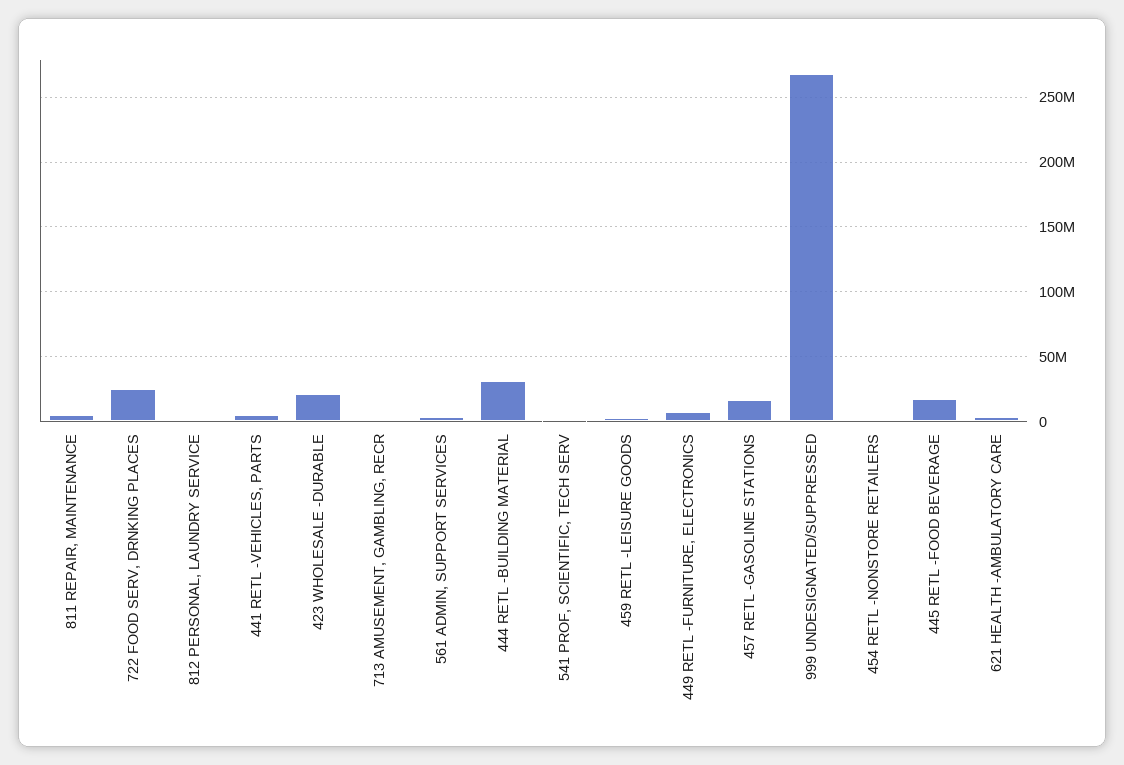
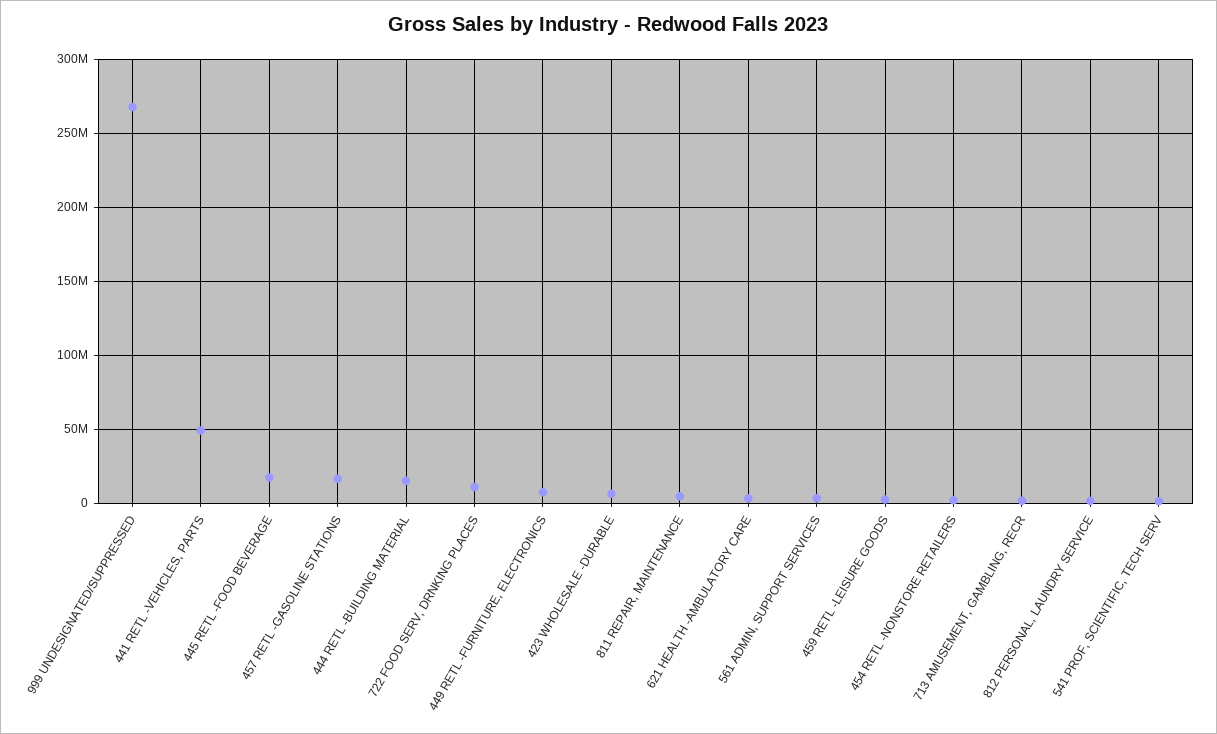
  {
    "811 REPAIR, MAINTENANCE": 5000000,
-   "722 FOOD SERV, DRNKING PLACES": 25000000,
+   "722 FOOD SERV, DRNKING PLACES": 10000000,
    "812 PERSONAL, LAUNDRY SERVICE": 0,
-   "441 RETL -VEHICLES, PARTS": 5000000,
+   "441 RETL -VEHICLES, PARTS": 50000000,
-   "423 WHOLESALE -DURABLE": 20000000,
+   "423 WHOLESALE -DURABLE": 5000000,
    "713 AMUSEMENT, GAMBLING, RECR": 0,
    "561 ADMIN, SUPPORT SERVICES": 5000000,
-   "444 RETL -BUILDING MATERIAL": 30000000,
+   "444 RETL -BUILDING MATERIAL": 15000000,
    "541 PROF, SCIENTIFIC, TECH SERV": 0,
    "459 RETL -LEISURE GOODS": 0,
    "449 RETL -FURNITURE, ELECTRONICS": 5000000,
    "457 RETL -GASOLINE STATIONS": 15000000,
    "999 UNDESIGNATED/SUPPRESSED": 270000000,
    "454 RETL -NONSTORE RETAILERS": 0,
    "445 RETL -FOOD BEVERAGE": 15000000,
    "621 HEALTH -AMBULATORY CARE": 5000000
  }

